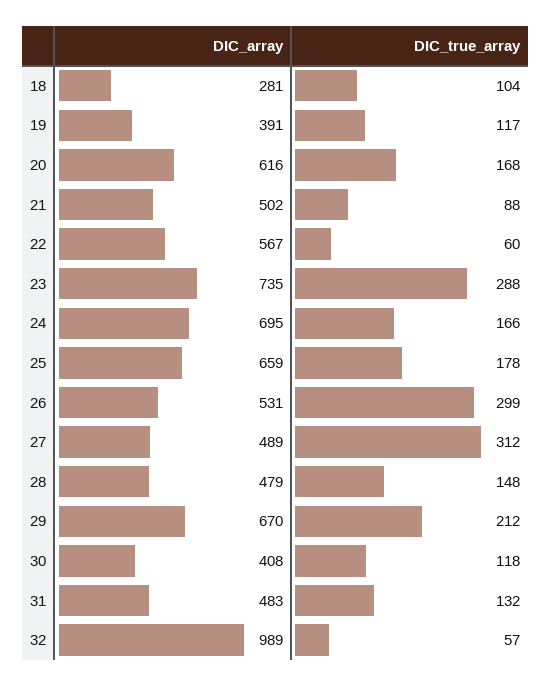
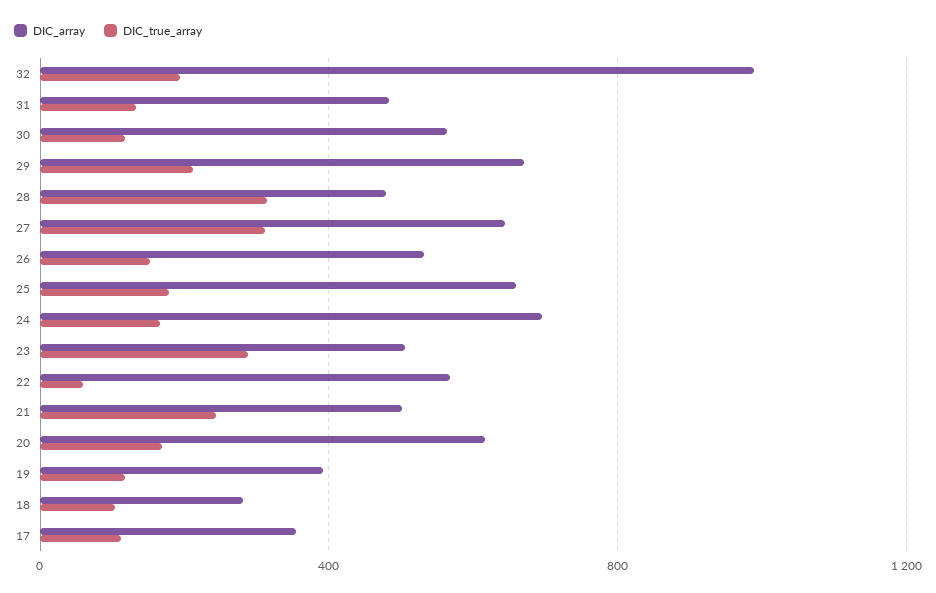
  {
    "DIC_array": {
      "18": 281,
      "19": 391,
      "20": 616,
      "21": 502,
      "22": 567,
-     "23": 735,
+     "23": 500,
      "24": 695,
      "25": 659,
      "26": 531,
-     "27": 489,
+     "27": 650,
      "28": 479,
      "29": 670,
-     "30": 408,
+     "30": 550,
      "31": 483,
-     "32": 989
+     "32": 989,
+     "17": 350
    },
    "DIC_true_array": {
      "18": 104,
      "19": 117,
      "20": 168,
-     "21": 88,
+     "21": 250,
      "22": 60,
      "23": 288,
      "24": 166,
      "25": 178,
-     "26": 299,
+     "26": 150,
      "27": 312,
-     "28": 148,
+     "28": 300,
      "29": 212,
      "30": 118,
      "31": 132,
-     "32": 57
+     "32": 200,
+     "17": 100
    }
  }

